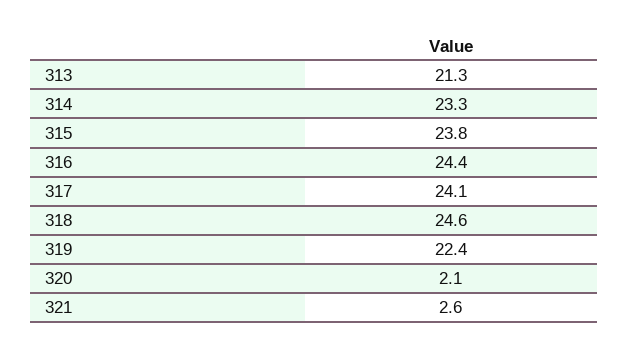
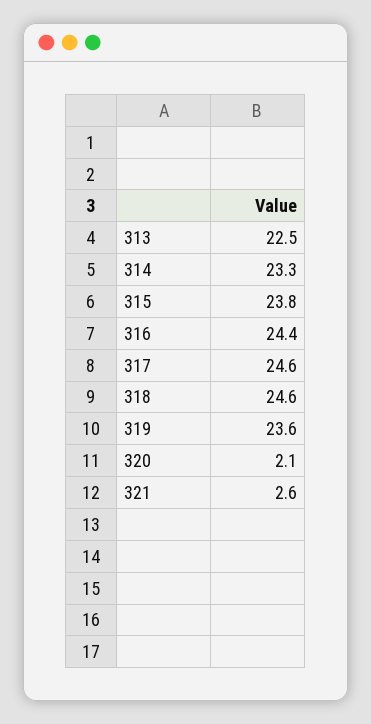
  {
-   "313": 21.3,
+   "313": 22.5,
    "314": 23.3,
    "315": 23.8,
    "316": 24.4,
-   "317": 24.1,
+   "317": 24.6,
    "318": 24.6,
-   "319": 22.4,
+   "319": 23.6,
    "320": 2.1,
    "321": 2.6
  }

